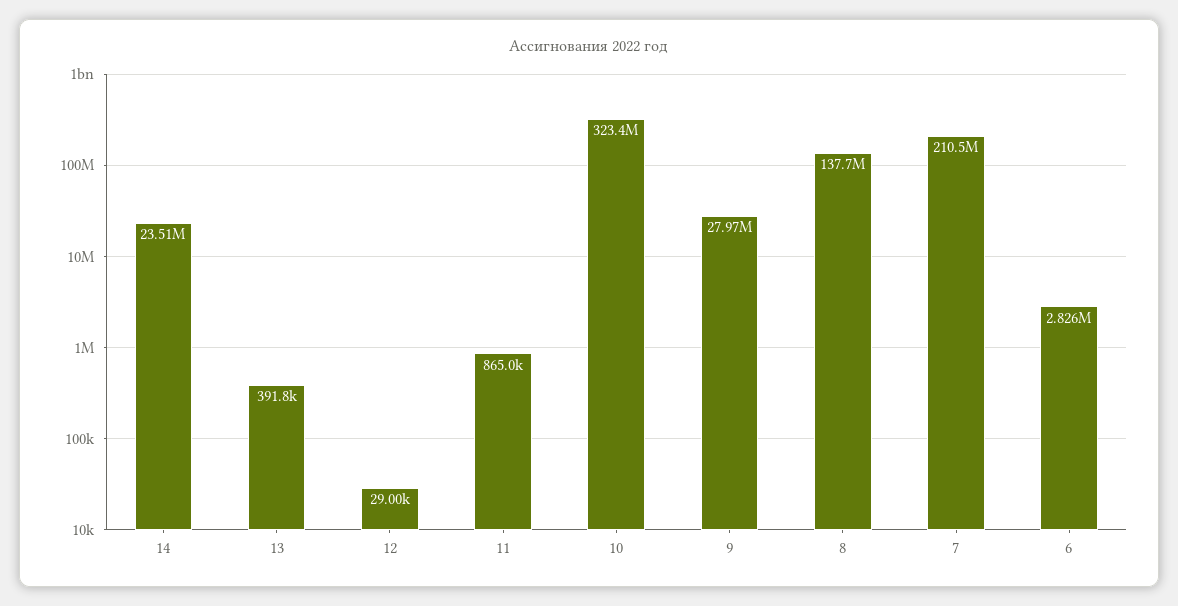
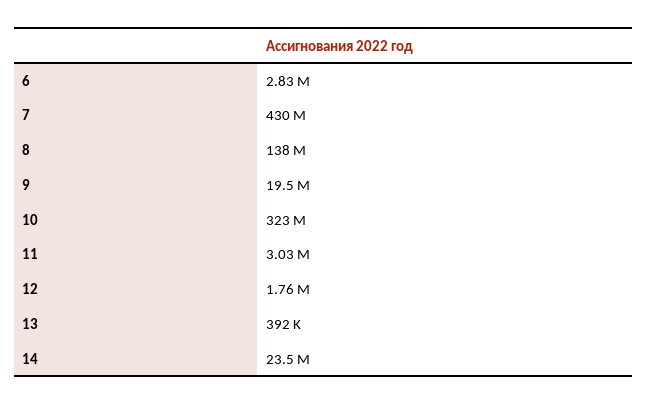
  {
    "14": 23510000,
    "13": 391800,
-   "12": 29000,
+   "12": 1760000,
-   "11": 865000,
+   "11": 3030000,
    "10": 323400000,
-   "9": 27970000,
+   "9": 19500000,
    "8": 137700000,
-   "7": 210500000,
+   "7": 430000000,
    "6": 2826000
  }

